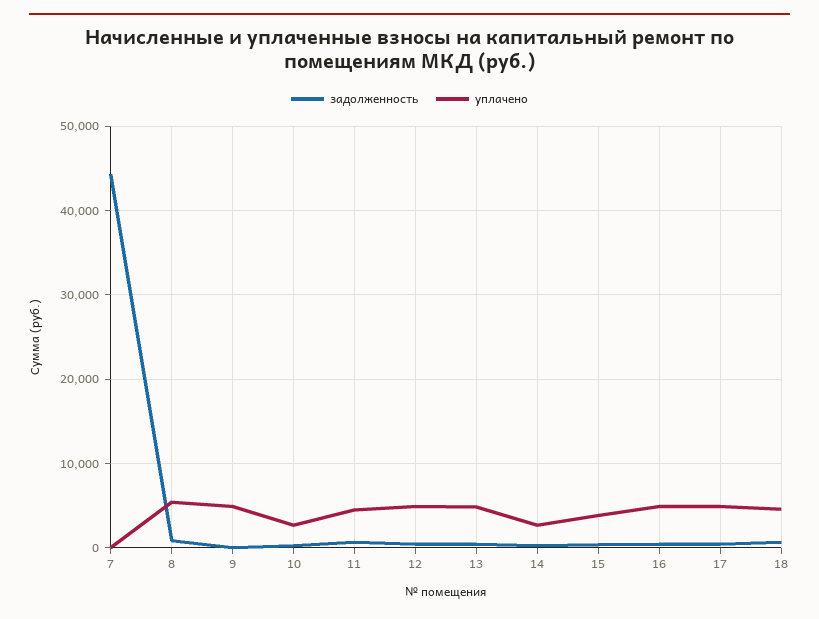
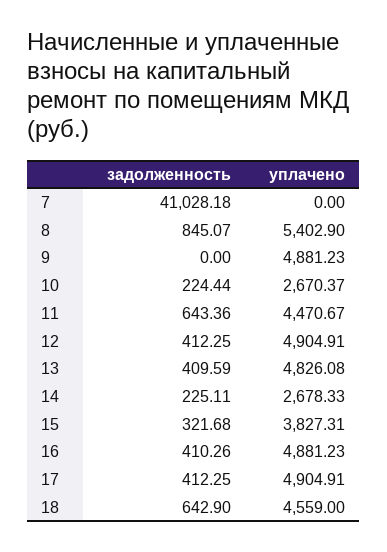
  {
    "задолженность": {
-     "7": 44000,
+     "7": 41028.18,
      "8": 845.07,
      "9": 0,
      "10": 224.44,
      "11": 643.36,
      "12": 412.25,
      "13": 409.59,
      "14": 225.11,
      "15": 321.68,
      "16": 410.26,
      "17": 412.25,
      "18": 642.9
    },
    "уплачено": {
      "7": 0,
      "8": 5402.9,
      "9": 4881.23,
      "10": 2670.37,
      "11": 4470.67,
      "12": 4904.91,
      "13": 4826.08,
      "14": 2678.33,
      "15": 3827.31,
      "16": 4881.23,
      "17": 4904.91,
      "18": 4559
    }
  }

